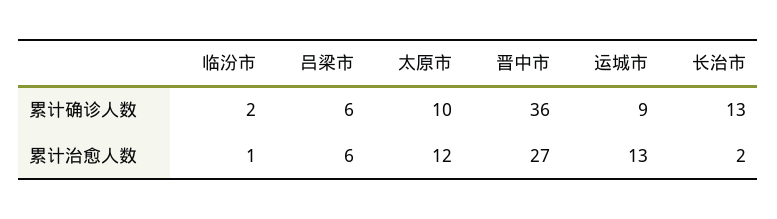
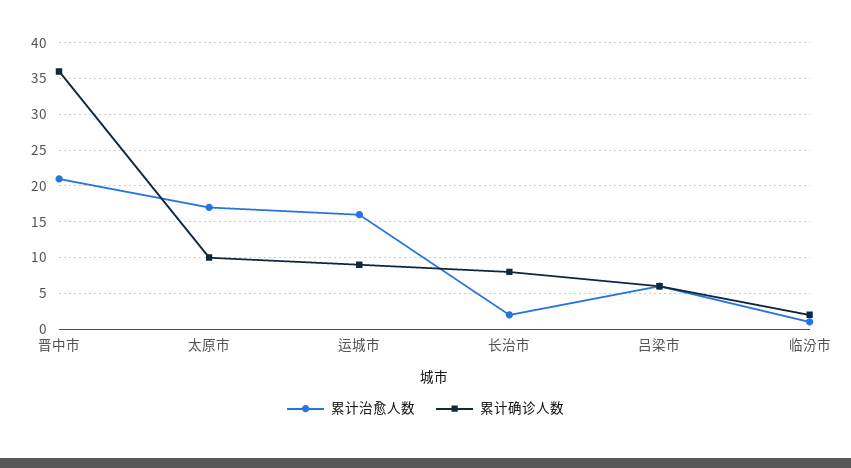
  {
    "累计确诊人数": {
      "临汾市": 2,
      "吕梁市": 6,
      "太原市": 10,
      "晋中市": 36,
      "运城市": 9,
-     "长治市": 13
+     "长治市": 8
    },
    "累计治愈人数": {
      "临汾市": 1,
      "吕梁市": 6,
-     "太原市": 12,
+     "太原市": 17,
-     "晋中市": 27,
+     "晋中市": 21,
-     "运城市": 13,
+     "运城市": 16,
      "长治市": 2
    }
  }

